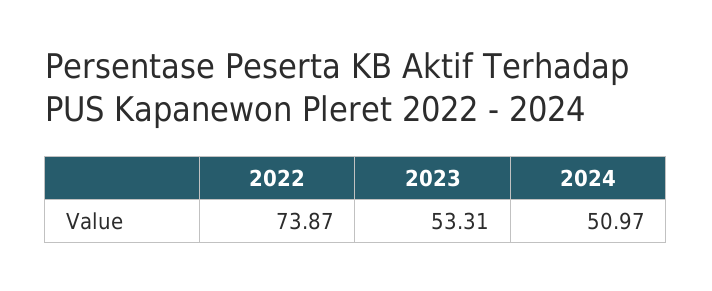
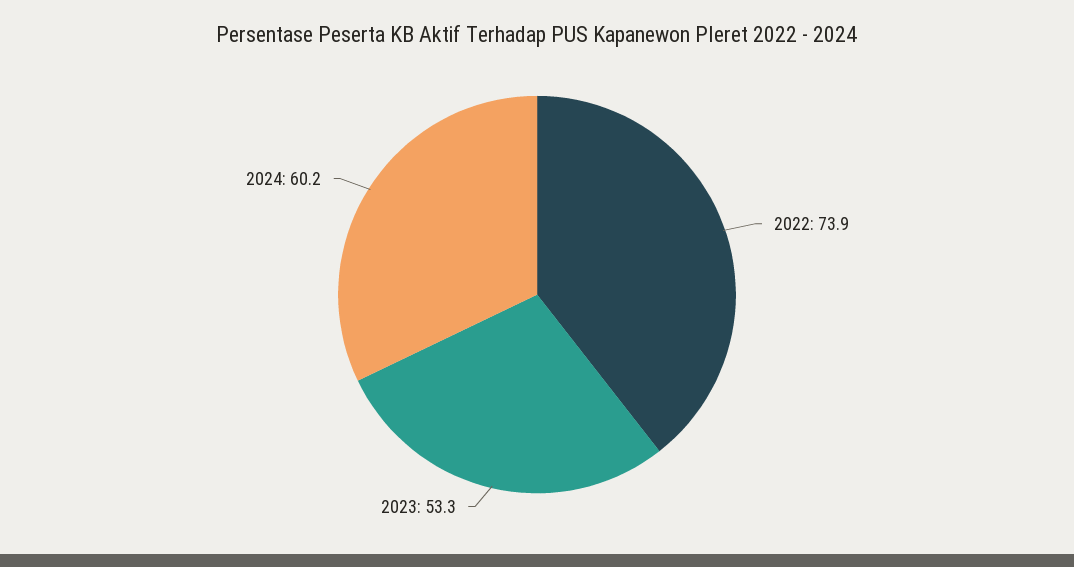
  {
    "2022": 73.87,
    "2023": 53.31,
-   "2024": 50.97
+   "2024": 60.2
  }

